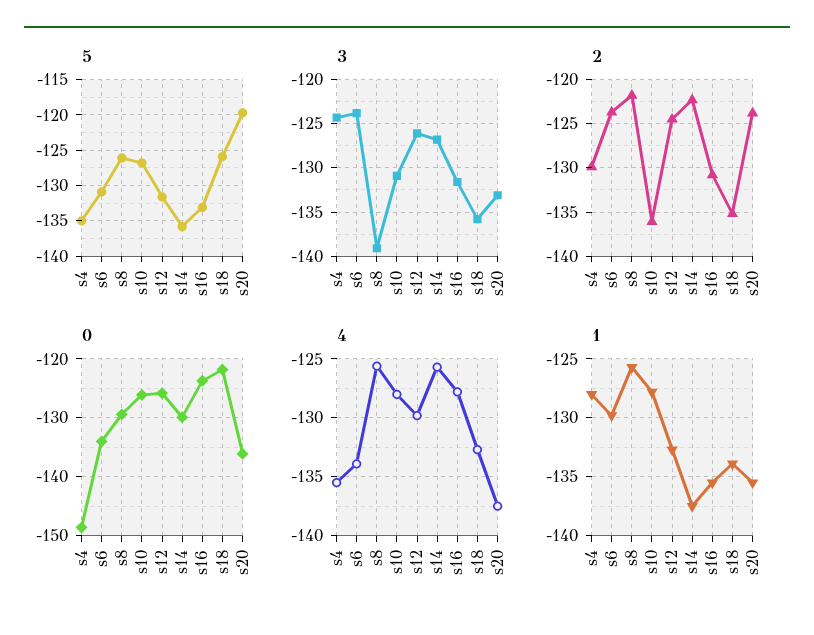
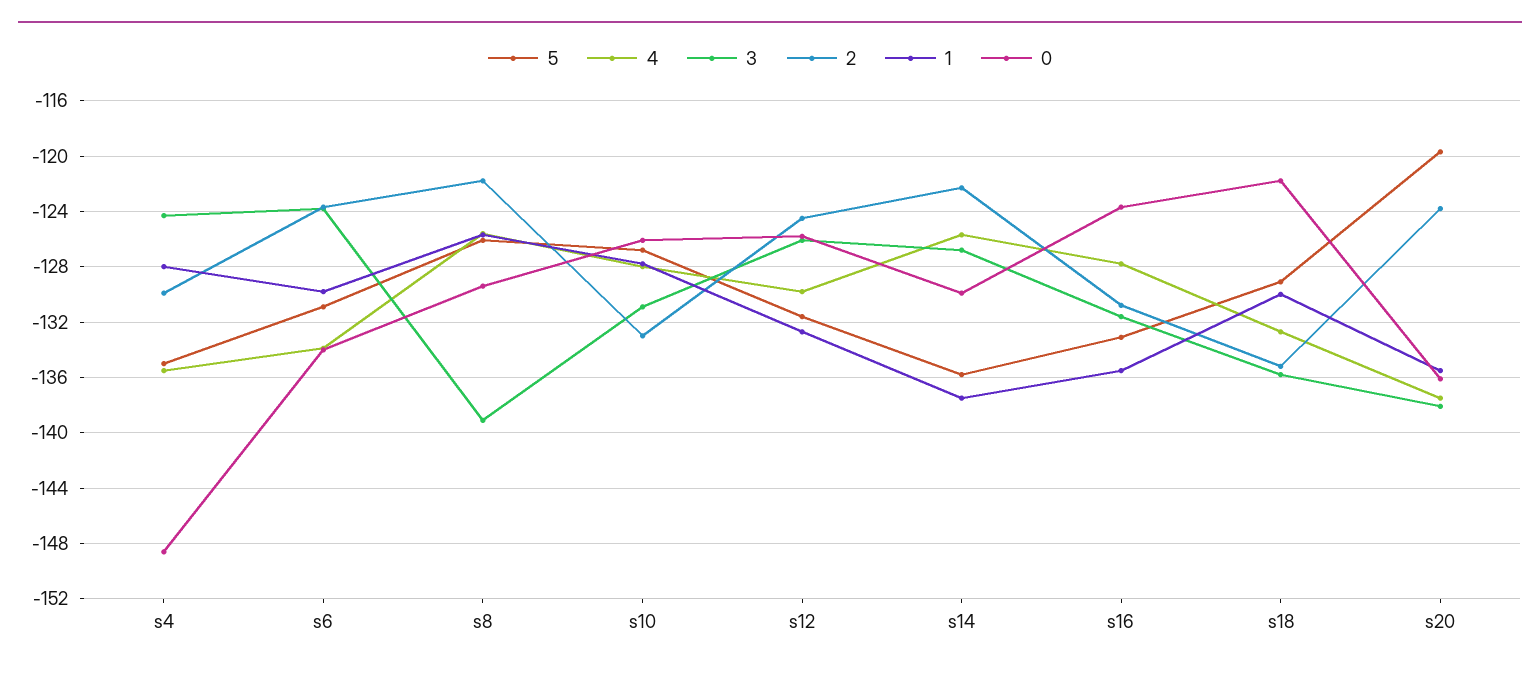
  {
    "5": {
      "s4": -135,
      "s6": -131,
      "s8": -126,
      "s10": -127,
      "s12": -131.5,
      "s14": -136,
      "s16": -133,
-     "s18": -126,
+     "s18": -129,
      "s20": -119.5
    },
    "3": {
      "s4": -124.5,
      "s6": -124,
      "s8": -139,
      "s10": -131,
      "s12": -126,
      "s14": -127,
      "s16": -131.5,
      "s18": -136,
-     "s20": -133
+     "s20": -138
    },
    "2": {
      "s4": -130,
      "s6": -123.5,
      "s8": -122,
-     "s10": -136,
+     "s10": -133,
      "s12": -124.5,
      "s14": -122.5,
      "s16": -131,
      "s18": -135,
      "s20": -124
    },
    "0": {
      "s4": -148.5,
      "s6": -134,
      "s8": -129.5,
      "s10": -126,
      "s12": -126,
      "s14": -130,
      "s16": -123.5,
      "s18": -122,
      "s20": -136
    },
    "4": {
      "s4": -135.5,
      "s6": -134,
      "s8": -125.5,
      "s10": -128,
      "s12": -130,
      "s14": -125.5,
      "s16": -128,
      "s18": -132.5,
      "s20": -137.5
    },
    "1": {
      "s4": -128,
      "s6": -130,
      "s8": -125.5,
      "s10": -128,
      "s12": -132.5,
      "s14": -137.5,
      "s16": -135.5,
-     "s18": -134,
+     "s18": -130,
      "s20": -135.5
    }
  }

